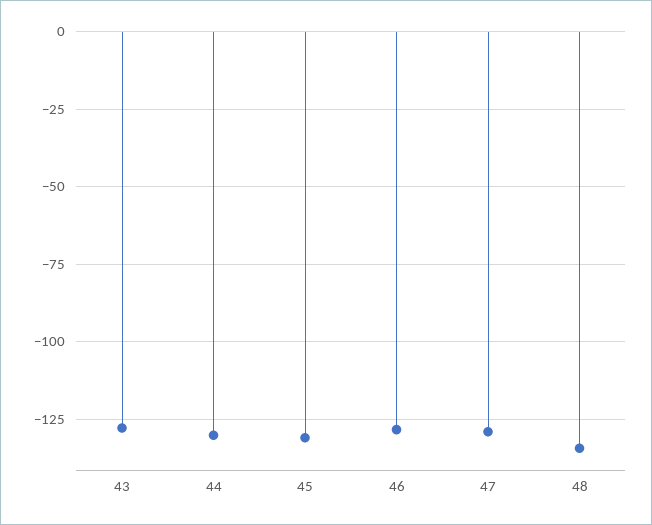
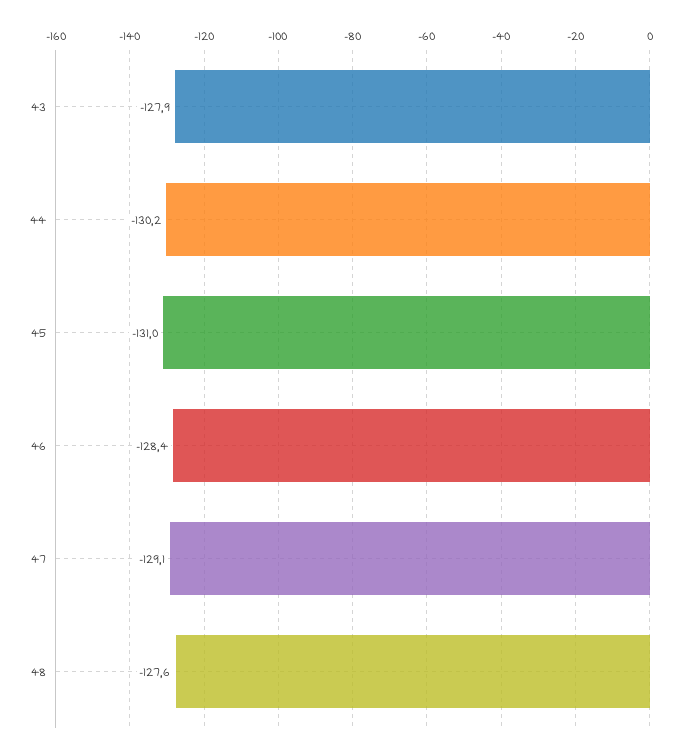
  {
    "43": -127.9,
    "44": -130.2,
    "45": -131,
    "46": -128.4,
    "47": -129.1,
-   "48": -135
+   "48": -127.6
  }

